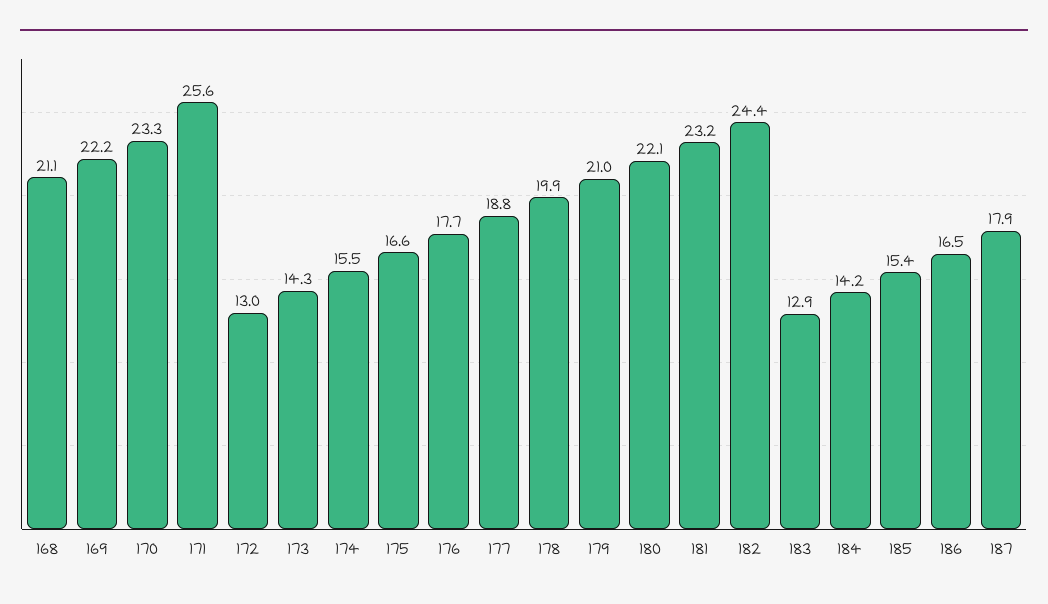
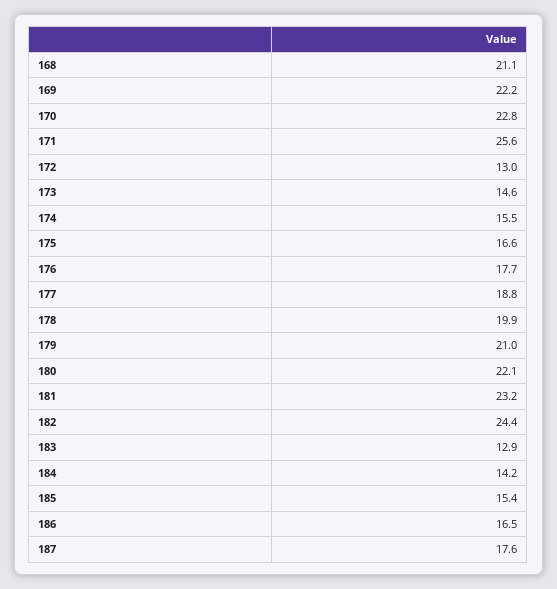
  {
    "168": 21.1,
    "169": 22.2,
-   "170": 23.3,
+   "170": 22.8,
    "171": 25.6,
    "172": 13,
-   "173": 14.3,
+   "173": 14.6,
    "174": 15.5,
    "175": 16.6,
    "176": 17.7,
    "177": 18.8,
    "178": 19.9,
    "179": 21,
    "180": 22.1,
    "181": 23.2,
    "182": 24.4,
    "183": 12.9,
    "184": 14.2,
    "185": 15.4,
    "186": 16.5,
-   "187": 17.9
+   "187": 17.6
  }

